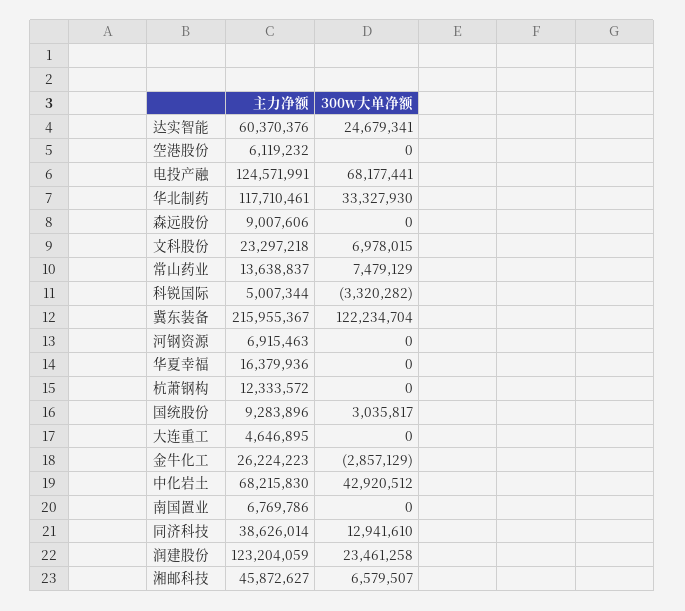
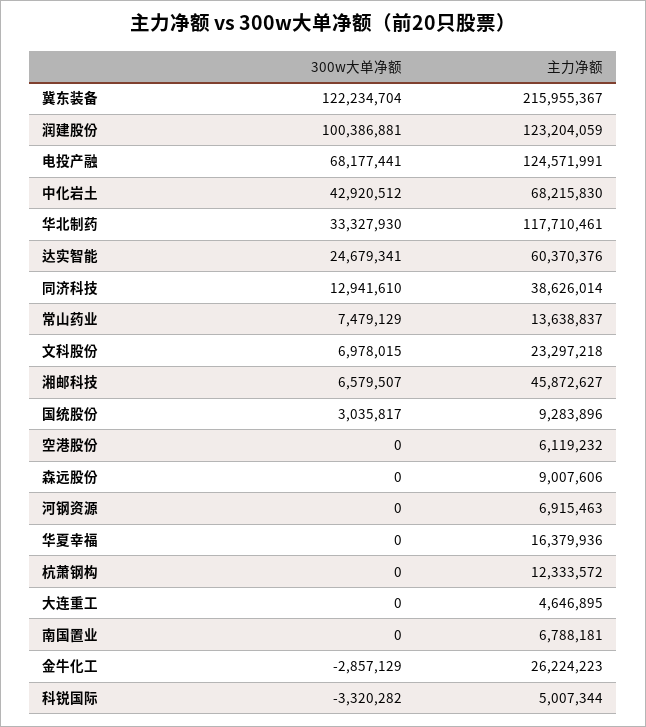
  {
    "主力净额": {
      "达实智能": 60370376,
      "空港股份": 6119232,
      "电投产融": 124571991,
      "华北制药": 117710461,
      "森远股份": 9007606,
      "文科股份": 23297218,
      "常山药业": 13638837,
      "科锐国际": 5007344,
      "冀东装备": 215955367,
      "河钢资源": 6915463,
      "华夏幸福": 16379936,
      "杭萧钢构": 12333572,
      "国统股份": 9283896,
      "大连重工": 4646895,
      "金牛化工": 26224223,
      "中化岩土": 68215830,
-     "南国置业": 6769786,
+     "南国置业": 6788181,
      "同济科技": 38626014,
      "润建股份": 123204059,
      "湘邮科技": 45872627
    },
    "300w大单净额": {
      "达实智能": 24679341,
      "空港股份": 0,
      "电投产融": 68177441,
      "华北制药": 33327930,
      "森远股份": 0,
      "文科股份": 6978015,
      "常山药业": 7479129,
      "科锐国际": -3320282,
      "冀东装备": 122234704,
      "河钢资源": 0,
      "华夏幸福": 0,
      "杭萧钢构": 0,
      "国统股份": 3035817,
      "大连重工": 0,
      "金牛化工": -2857129,
      "中化岩土": 42920512,
      "南国置业": 0,
      "同济科技": 12941610,
-     "润建股份": 23461258,
+     "润建股份": 100386881,
      "湘邮科技": 6579507
    }
  }

